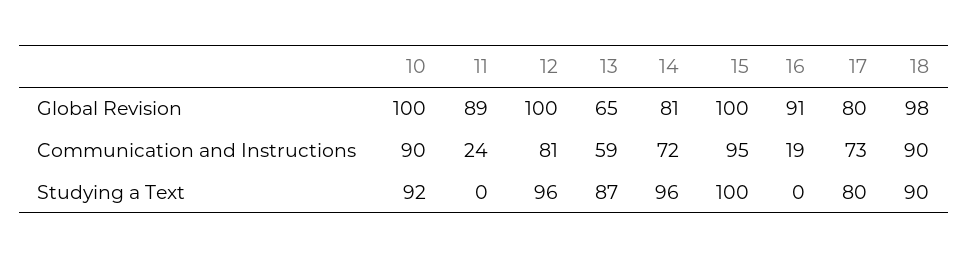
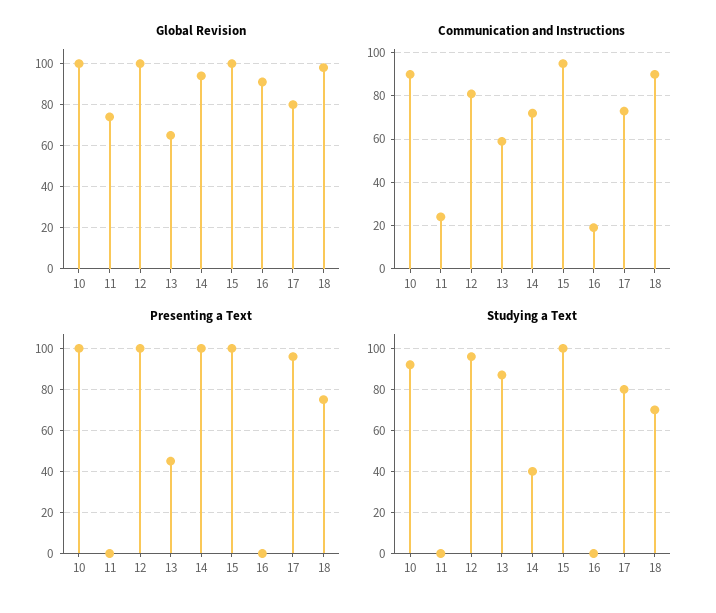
  {
    "Global Revision": {
      "10": 100,
-     "11": 89,
+     "11": 75,
      "12": 100,
      "13": 65,
-     "14": 81,
+     "14": 95,
      "15": 100,
      "16": 91,
      "17": 80,
      "18": 98
    },
    "Communication and Instructions": {
      "10": 90,
      "11": 24,
      "12": 81,
      "13": 59,
      "14": 72,
      "15": 95,
      "16": 19,
      "17": 73,
      "18": 90
    },
    "Studying a Text": {
      "10": 92,
      "11": 0,
      "12": 96,
      "13": 87,
-     "14": 96,
+     "14": 40,
      "15": 100,
      "16": 0,
      "17": 80,
-     "18": 90
+     "18": 70
-   }
+   },
+   "Presenting a Text": {
+     "10": 100,
+     "11": 0,
+     "12": 100,
+     "13": 45,
+     "14": 100,
+     "15": 100,
+     "16": 0,
+     "17": 95,
+     "18": 75
+   }
  }

